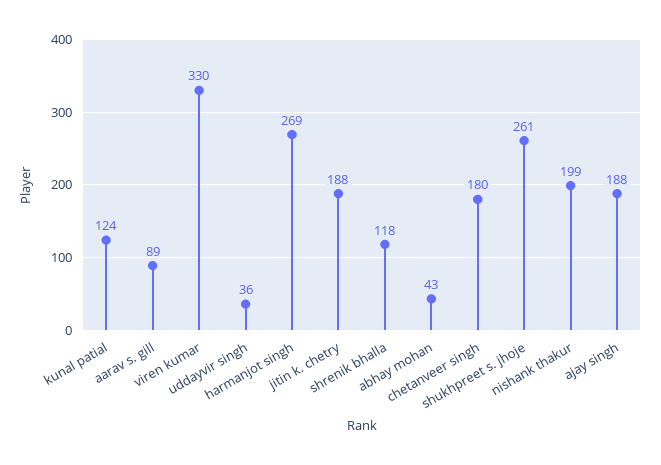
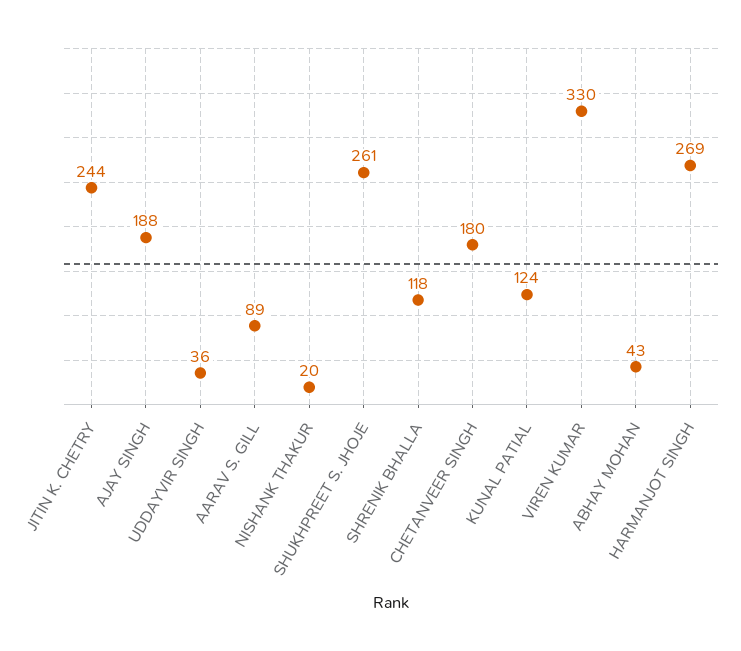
  {
    "kunal patial": 124,
    "aarav s. gill": 89,
    "viren kumar": 330,
    "uddayvir singh": 36,
    "harmanjot singh": 269,
-   "jitin k. chetry": 188,
+   "jitin k. chetry": 244,
    "shrenik bhalla": 118,
    "abhay mohan": 43,
    "chetanveer singh": 180,
    "shukhpreet s. jhoje": 261,
-   "nishank thakur": 199,
+   "nishank thakur": 20,
    "ajay singh": 188
  }

